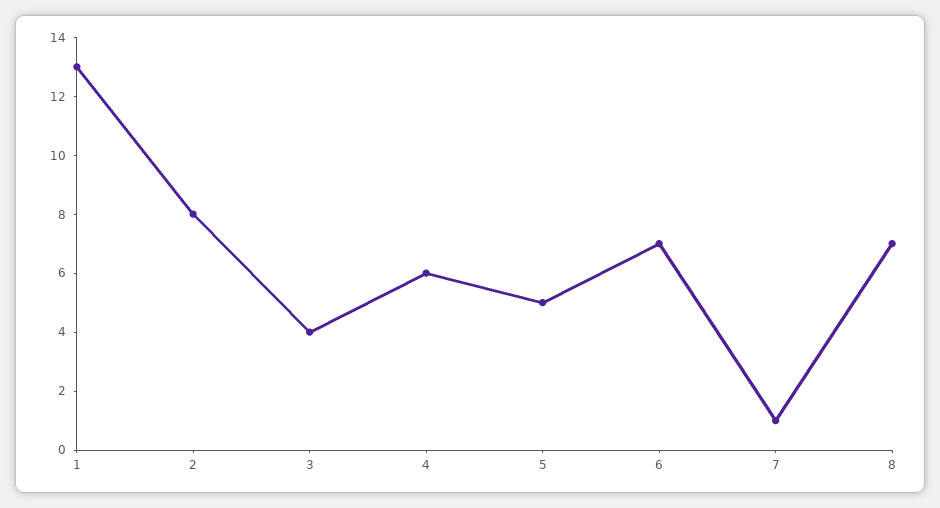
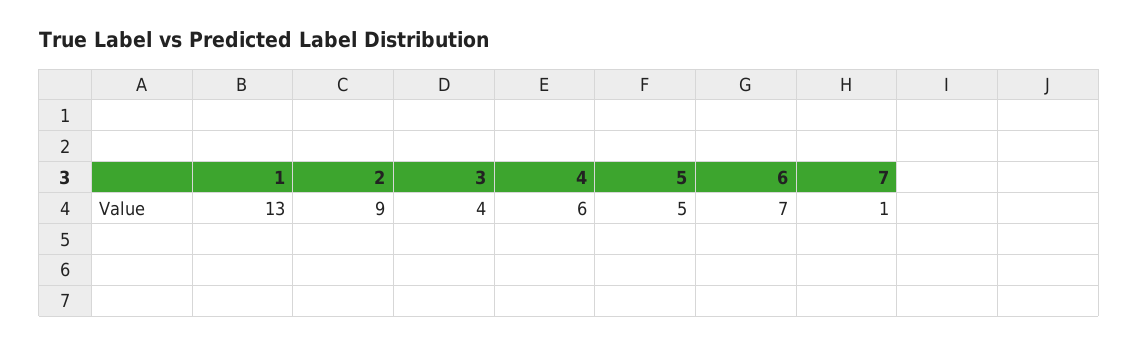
  {
    "1": 13,
-   "2": 8,
+   "2": 9,
    "3": 4,
    "4": 6,
    "5": 5,
    "6": 7,
-   "7": 1,
+   "7": 1
-   "8": 7
  }

